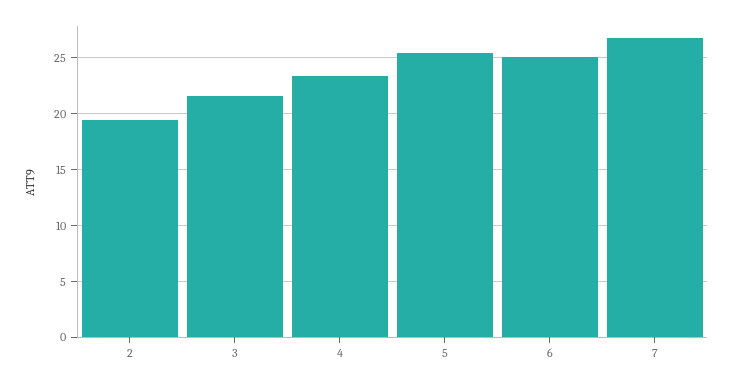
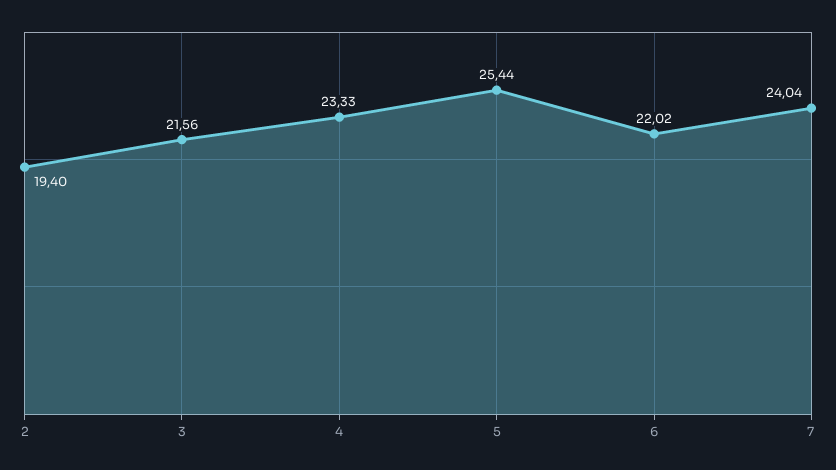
  {
    "2": 19.4,
    "3": 21.56,
    "4": 23.33,
    "5": 25.44,
-   "6": 25,
+   "6": 22.02,
-   "7": 27
+   "7": 24.04
  }

